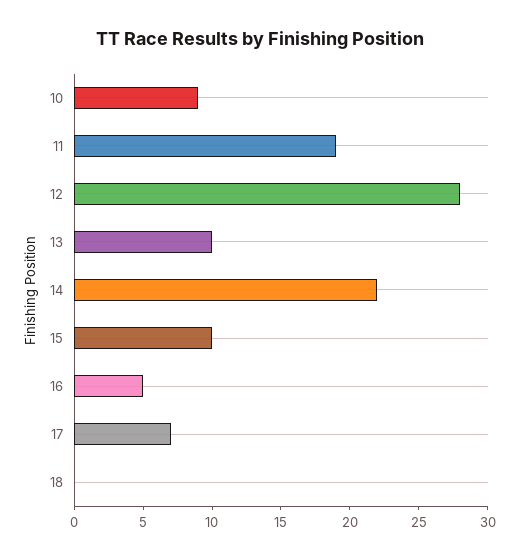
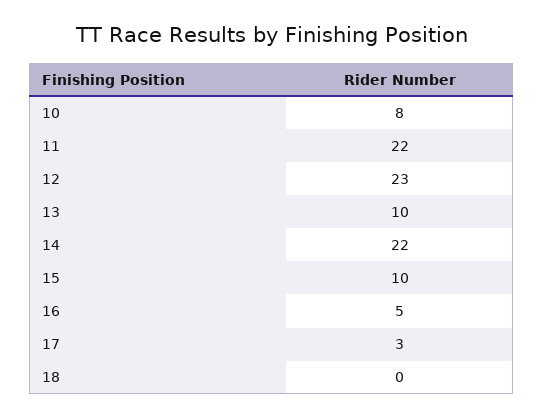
  {
-   "10": 9,
+   "10": 8,
-   "11": 19,
+   "11": 22,
-   "12": 28,
+   "12": 23,
    "13": 10,
    "14": 22,
    "15": 10,
    "16": 5,
-   "17": 7,
+   "17": 3,
    "18": 0
  }

